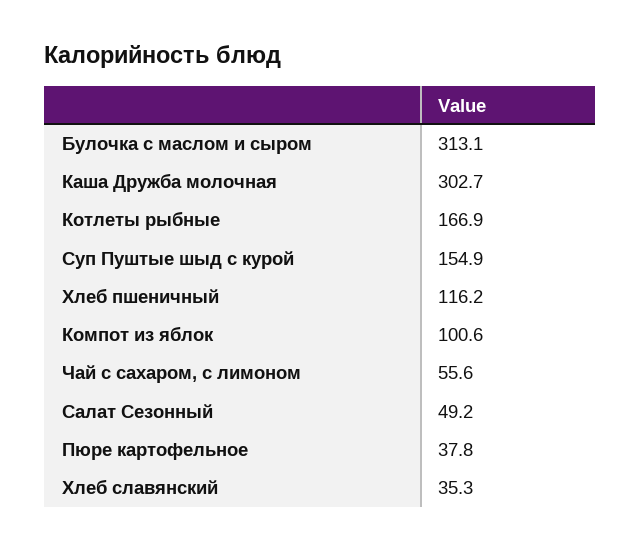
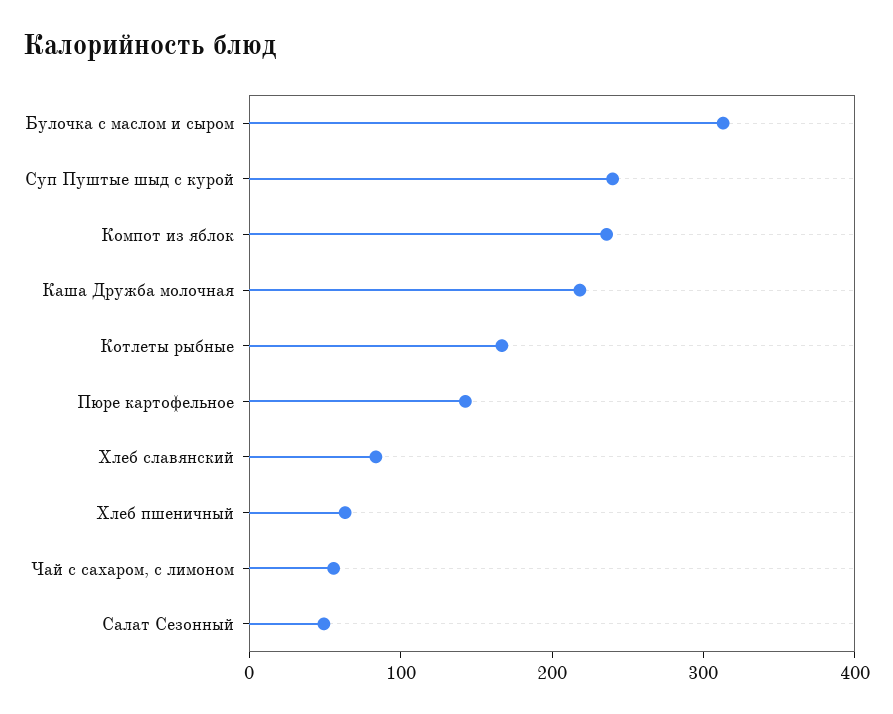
  {
    "Булочка с маслом и сыром": 313.1,
-   "Каша Дружба молочная": 302.7,
+   "Каша Дружба молочная": 220,
    "Котлеты рыбные": 166.9,
-   "Суп Пуштые шыд с курой": 154.9,
+   "Суп Пуштые шыд с курой": 240,
-   "Хлеб пшеничный": 116.2,
+   "Хлеб пшеничный": 60,
-   "Компот из яблок": 100.6,
+   "Компот из яблок": 240,
    "Чай с сахаром, с лимоном": 55.6,
    "Салат Сезонный": 49.2,
-   "Пюре картофельное": 37.8,
+   "Пюре картофельное": 140,
-   "Хлеб славянский": 35.3
+   "Хлеб славянский": 80
  }

